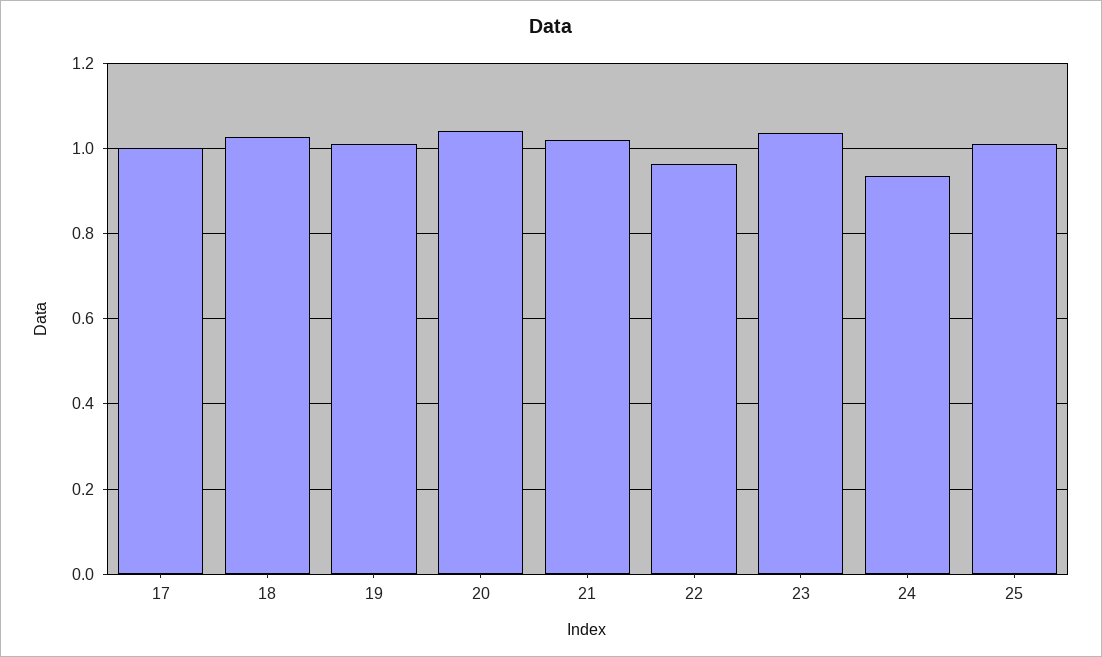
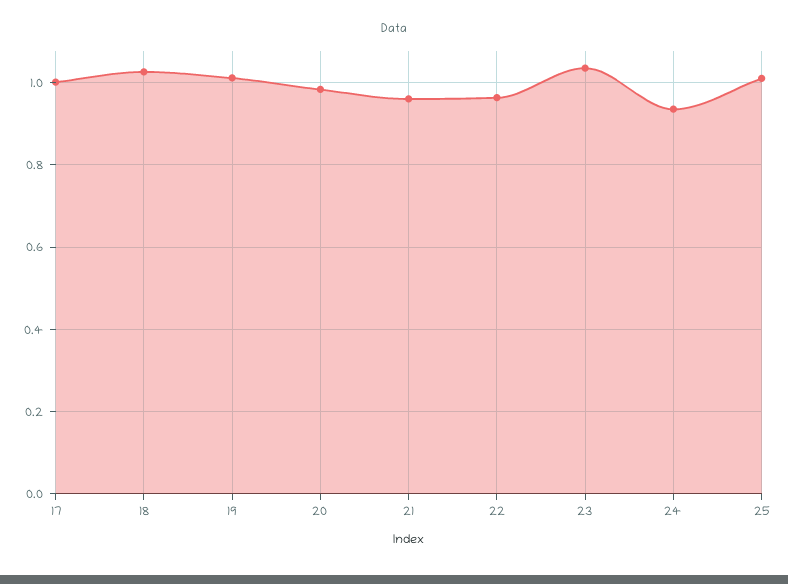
  {
    "17": 1,
    "18": 1.02,
    "19": 1.02,
-   "20": 1.04,
+   "20": 0.98,
-   "21": 1.02,
+   "21": 0.96,
    "22": 0.96,
    "23": 1.04,
    "24": 0.94,
    "25": 1.02
  }

